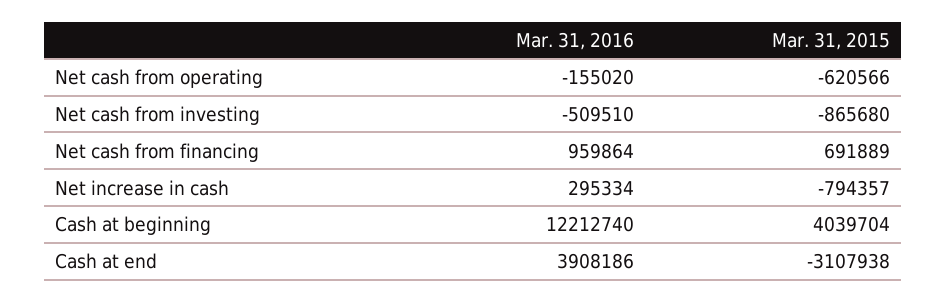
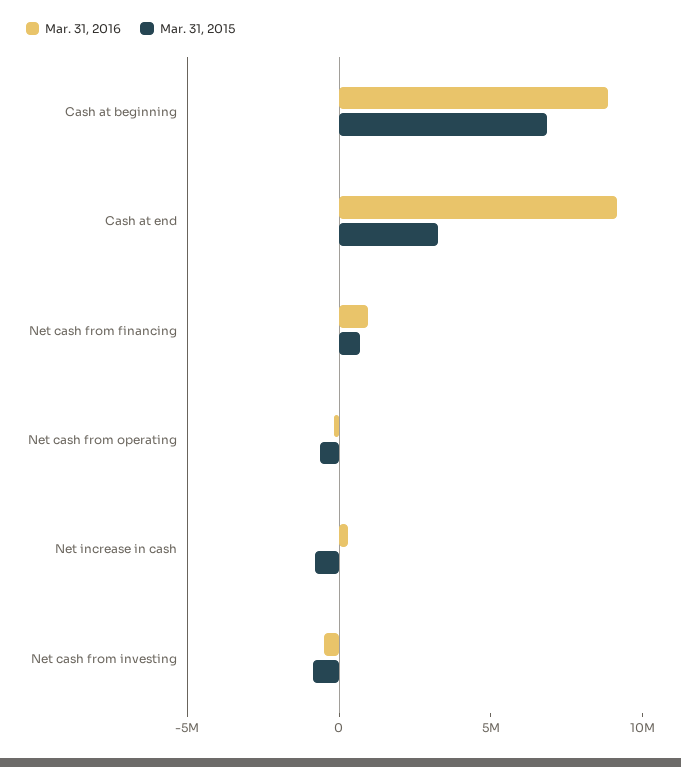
  {
    "Mar. 31, 2016": {
      "Net cash from operating": -155020,
      "Net cash from investing": -509510,
      "Net cash from financing": 959864,
      "Net increase in cash": 295334,
-     "Cash at beginning": 12212740,
+     "Cash at beginning": 9000000,
-     "Cash at end": 3908186
+     "Cash at end": 9000000
    },
    "Mar. 31, 2015": {
      "Net cash from operating": -620566,
      "Net cash from investing": -865680,
      "Net cash from financing": 691889,
      "Net increase in cash": -794357,
-     "Cash at beginning": 4039704,
+     "Cash at beginning": 7000000,
-     "Cash at end": -3107938
+     "Cash at end": 3000000
    }
  }

